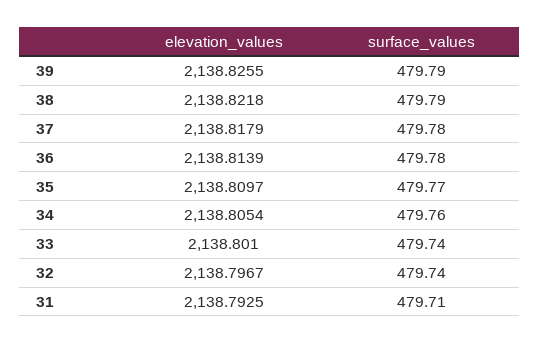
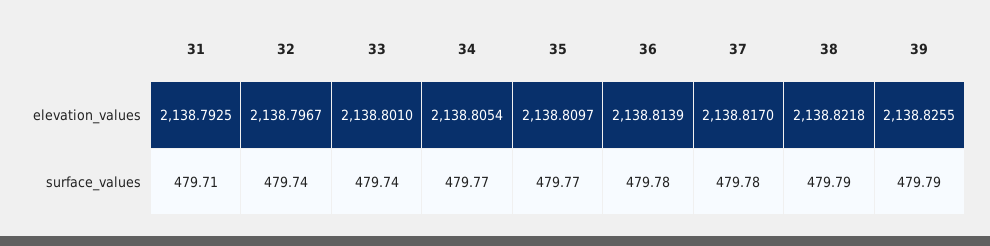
  {
    "elevation_values": {
      "39": 2138.8255,
      "38": 2138.8218,
-     "37": 2138.8179,
+     "37": 2138.817,
      "36": 2138.8139,
      "35": 2138.8097,
      "34": 2138.8054,
      "33": 2138.801,
      "32": 2138.7967,
      "31": 2138.7925
    },
    "surface_values": {
      "39": 479.79,
      "38": 479.79,
      "37": 479.78,
      "36": 479.78,
      "35": 479.77,
-     "34": 479.76,
+     "34": 479.77,
      "33": 479.74,
      "32": 479.74,
      "31": 479.71
    }
  }

